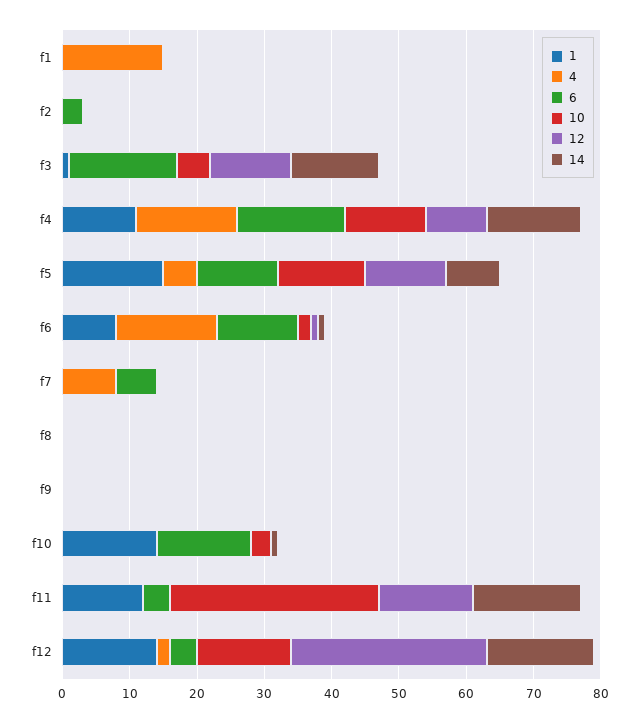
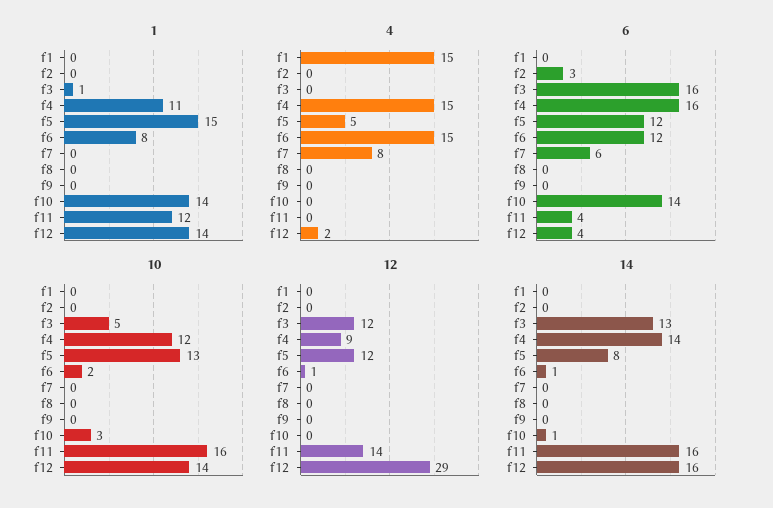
  {
    "1": {
      "f1": 0,
      "f2": 0,
      "f3": 1,
      "f4": 11,
      "f5": 15,
      "f6": 8,
      "f7": 0,
      "f8": 0,
      "f9": 0,
      "f10": 14,
      "f11": 12,
      "f12": 14
    },
    "4": {
      "f1": 15,
      "f2": 0,
      "f3": 0,
      "f4": 15,
      "f5": 5,
      "f6": 15,
      "f7": 8,
      "f8": 0,
      "f9": 0,
      "f10": 0,
      "f11": 0,
      "f12": 2
    },
    "6": {
      "f1": 0,
      "f2": 3,
      "f3": 16,
      "f4": 16,
      "f5": 12,
      "f6": 12,
      "f7": 6,
      "f8": 0,
      "f9": 0,
      "f10": 14,
      "f11": 4,
      "f12": 4
    },
    "10": {
      "f1": 0,
      "f2": 0,
      "f3": 5,
      "f4": 12,
      "f5": 13,
      "f6": 2,
      "f7": 0,
      "f8": 0,
      "f9": 0,
      "f10": 3,
-     "f11": 30,
+     "f11": 16,
      "f12": 14
    },
    "12": {
      "f1": 0,
      "f2": 0,
      "f3": 12,
      "f4": 9,
      "f5": 12,
      "f6": 1,
      "f7": 0,
      "f8": 0,
      "f9": 0,
      "f10": 0,
      "f11": 14,
      "f12": 29
    },
    "14": {
      "f1": 0,
      "f2": 0,
      "f3": 13,
      "f4": 14,
      "f5": 8,
      "f6": 1,
      "f7": 0,
      "f8": 0,
      "f9": 0,
      "f10": 1,
      "f11": 16,
      "f12": 16
    }
  }

